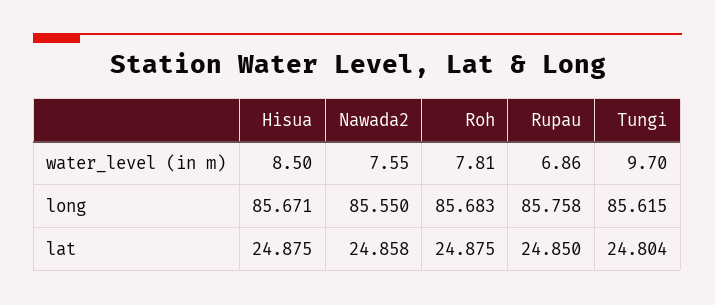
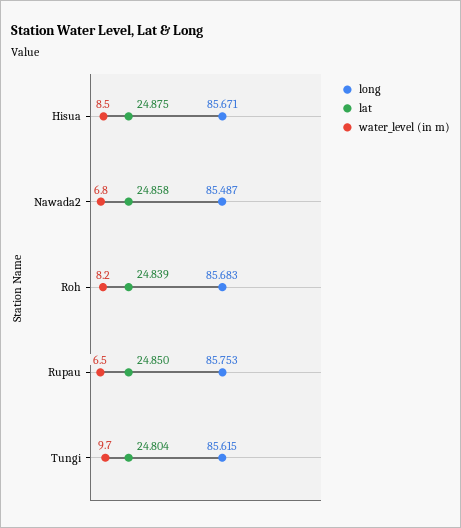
  {
    "water_level (in m)": {
      "Hisua": 8.5,
-     "Nawada2": 7.55,
+     "Nawada2": 6.8,
-     "Roh": 7.81,
+     "Roh": 8.2,
-     "Rupau": 6.86,
+     "Rupau": 6.5,
      "Tungi": 9.7
    },
    "long": {
      "Hisua": 85.671,
-     "Nawada2": 85.55,
+     "Nawada2": 85.487,
      "Roh": 85.683,
-     "Rupau": 85.758,
+     "Rupau": 85.753,
      "Tungi": 85.615
    },
    "lat": {
      "Hisua": 24.875,
      "Nawada2": 24.858,
-     "Roh": 24.875,
+     "Roh": 24.839,
      "Rupau": 24.85,
      "Tungi": 24.804
    }
  }

